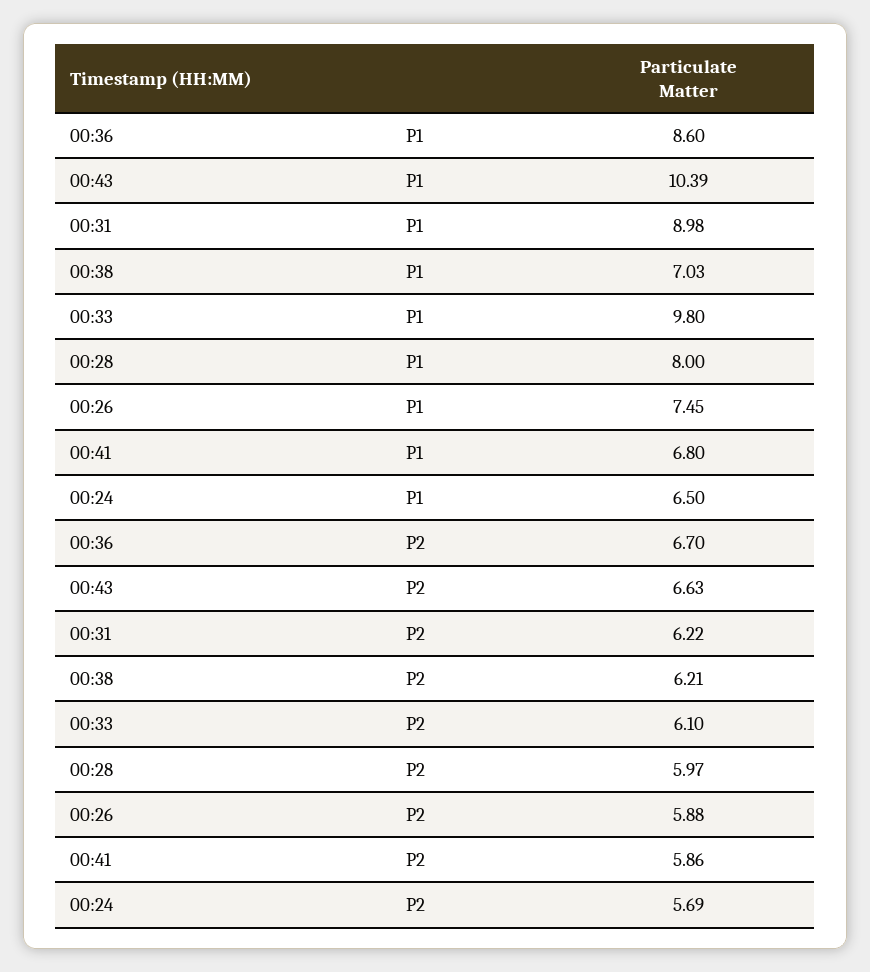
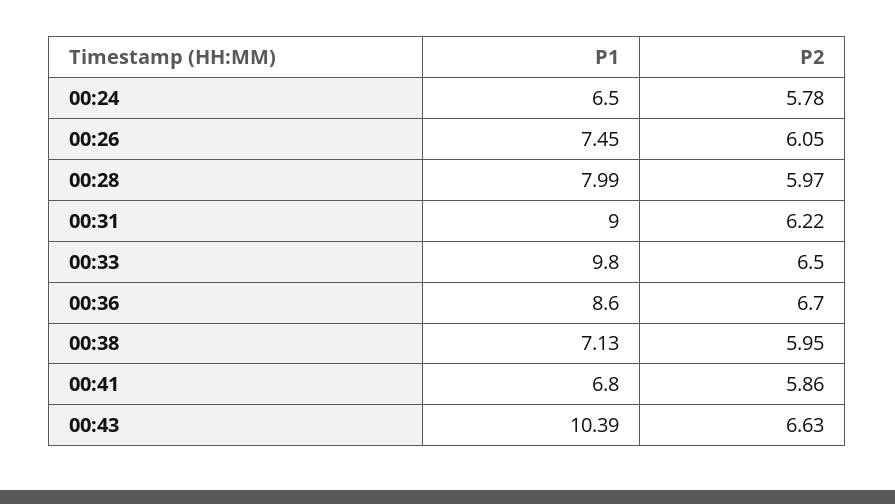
  {
    "00:36": {
      "P1": 8.6,
      "P2": 6.7
    },
    "00:43": {
      "P1": 10.39,
      "P2": 6.63
    },
    "00:31": {
-     "P1": 8.98,
+     "P1": 9,
      "P2": 6.22
    },
    "00:38": {
-     "P1": 7.03,
+     "P1": 7.13,
-     "P2": 6.21
+     "P2": 5.95
    },
    "00:33": {
      "P1": 9.8,
-     "P2": 6.1
+     "P2": 6.5
    },
    "00:28": {
-     "P1": 8,
+     "P1": 7.99,
      "P2": 5.97
    },
    "00:26": {
      "P1": 7.45,
-     "P2": 5.88
+     "P2": 6.05
    },
    "00:41": {
      "P1": 6.8,
      "P2": 5.86
    },
    "00:24": {
      "P1": 6.5,
-     "P2": 5.69
+     "P2": 5.78
    }
  }

